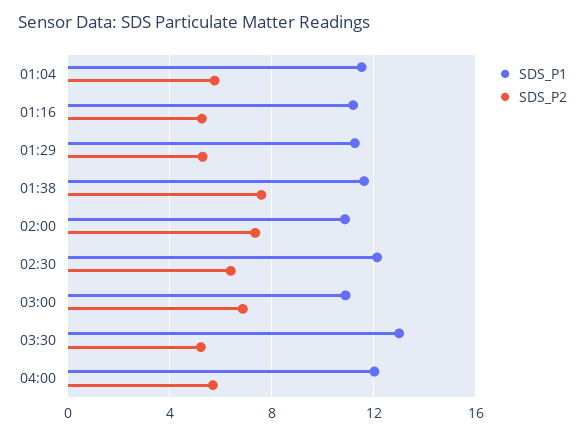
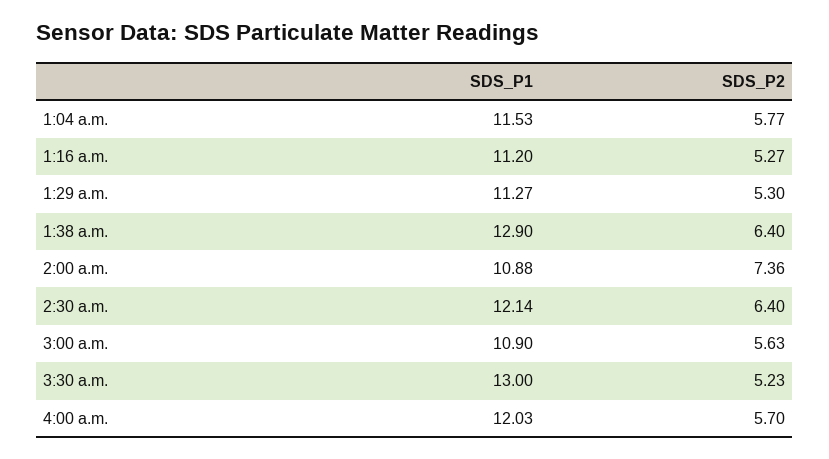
  {
    "SDS_P1": {
      "01:04": 11.53,
      "01:16": 11.2,
      "01:29": 11.27,
-     "01:38": 11.5,
+     "01:38": 12.9,
      "02:00": 10.88,
      "02:30": 12.14,
      "03:00": 10.9,
      "03:30": 13,
      "04:00": 12.03
    },
    "SDS_P2": {
      "01:04": 5.77,
      "01:16": 5.27,
      "01:29": 5.3,
-     "01:38": 7.5,
+     "01:38": 6.4,
      "02:00": 7.36,
      "02:30": 6.4,
-     "03:00": 7,
+     "03:00": 5.63,
      "03:30": 5.23,
      "04:00": 5.7
    }
  }

